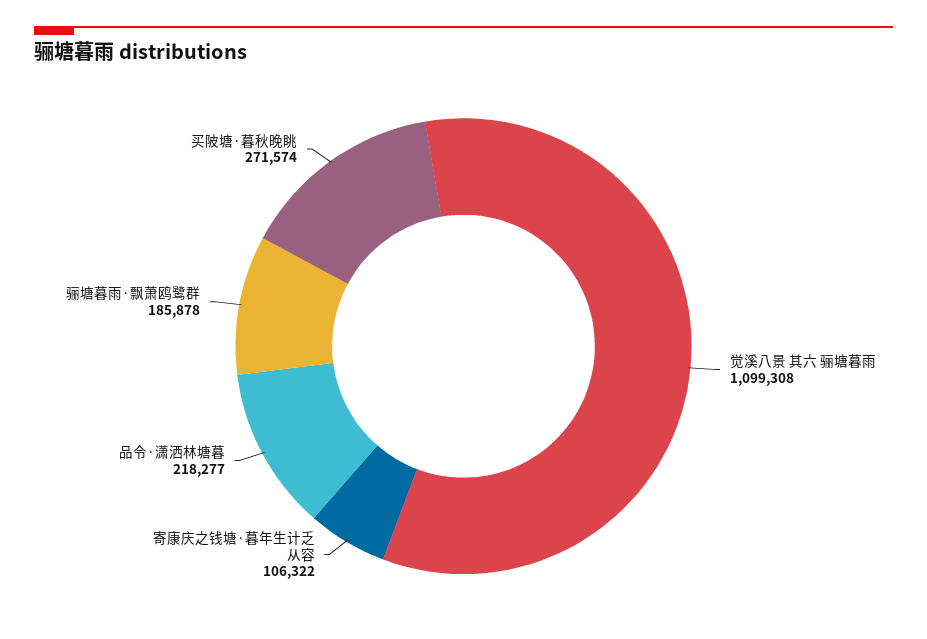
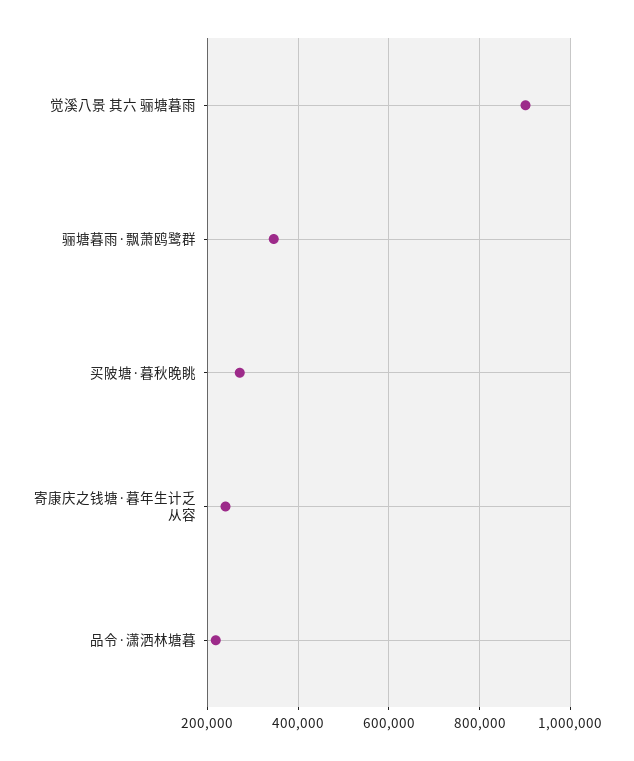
  {
-   "觉溪八景 其六 骊塘暮雨": 1099308,
+   "觉溪八景 其六 骊塘暮雨": 900000,
-   "寄康庆之钱塘·暮年生计乏从容": 106322,
+   "寄康庆之钱塘·暮年生计乏从容": 240000,
    "品令·潇洒林塘暮": 218277,
-   "骊塘暮雨·飘萧鸥鹭群": 185878,
+   "骊塘暮雨·飘萧鸥鹭群": 340000,
    "买陂塘·暮秋晚眺": 271574
  }

